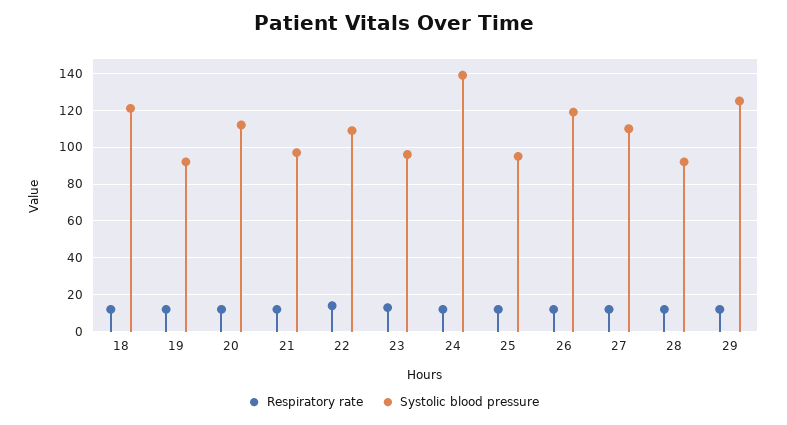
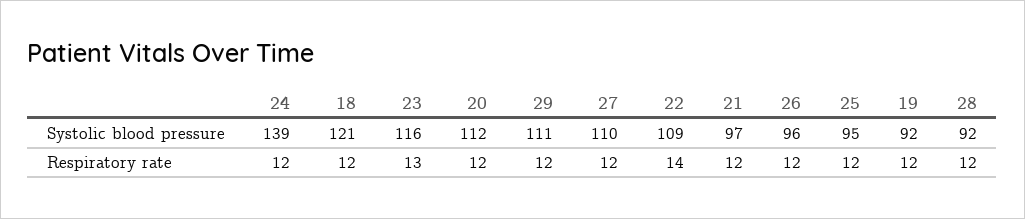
  {
    "Respiratory rate": {
      "18": 12,
      "19": 12,
      "20": 12,
      "21": 12,
      "22": 14,
      "23": 13,
      "24": 12,
      "25": 12,
      "26": 12,
      "27": 12,
      "28": 12,
      "29": 12
    },
    "Systolic blood pressure": {
      "18": 121,
      "19": 92,
      "20": 112,
      "21": 97,
      "22": 109,
-     "23": 95,
+     "23": 116,
      "24": 139,
      "25": 95,
-     "26": 120,
+     "26": 96,
      "27": 110,
      "28": 92,
-     "29": 125
+     "29": 111
    }
  }

